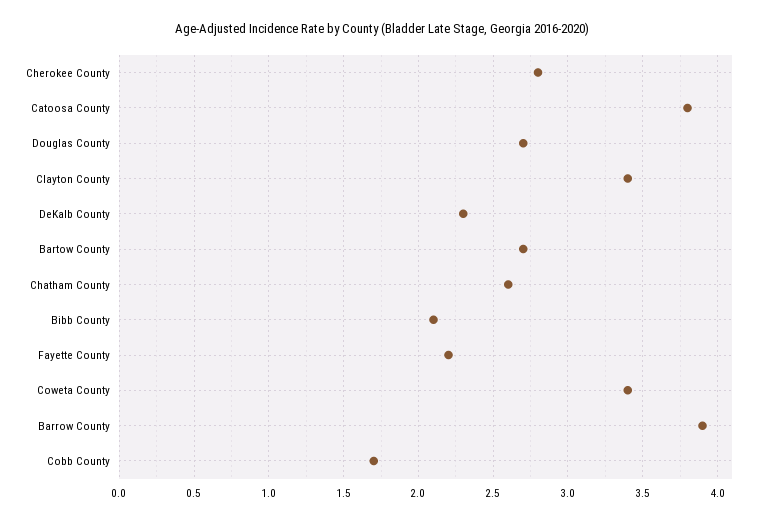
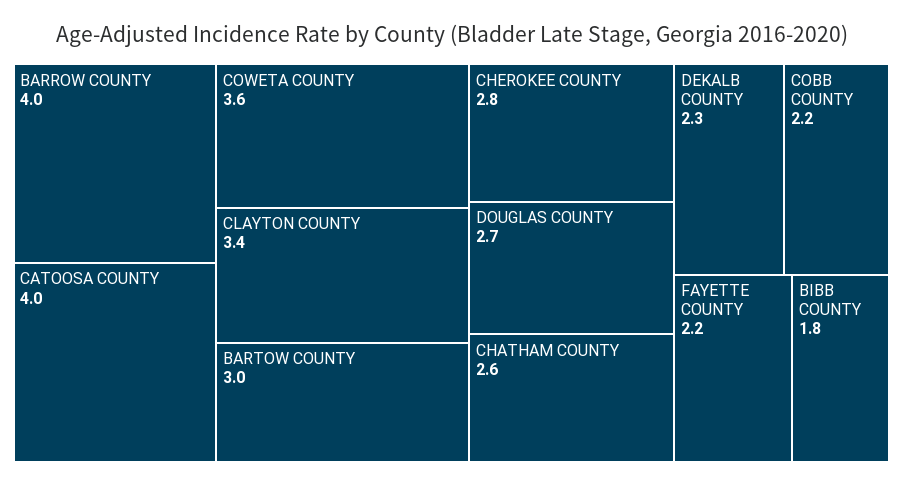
  {
    "Cherokee County": 2.8,
-   "Catoosa County": 3.8,
+   "Catoosa County": 4,
    "Douglas County": 2.7,
    "Clayton County": 3.4,
    "DeKalb County": 2.3,
-   "Bartow County": 2.7,
+   "Bartow County": 3,
    "Chatham County": 2.6,
-   "Bibb County": 2.1,
+   "Bibb County": 1.8,
    "Fayette County": 2.2,
-   "Coweta County": 3.4,
+   "Coweta County": 3.6,
-   "Barrow County": 3.9,
+   "Barrow County": 4,
-   "Cobb County": 1.7
+   "Cobb County": 2.2
  }

